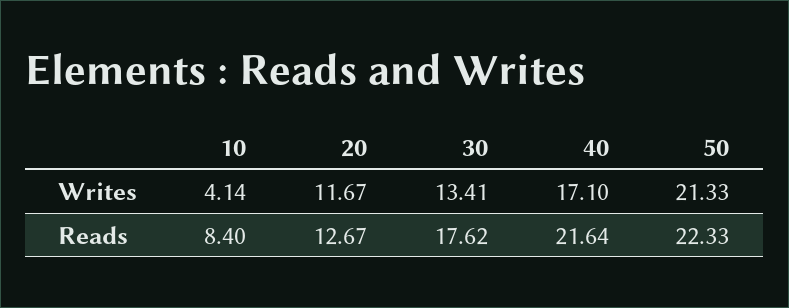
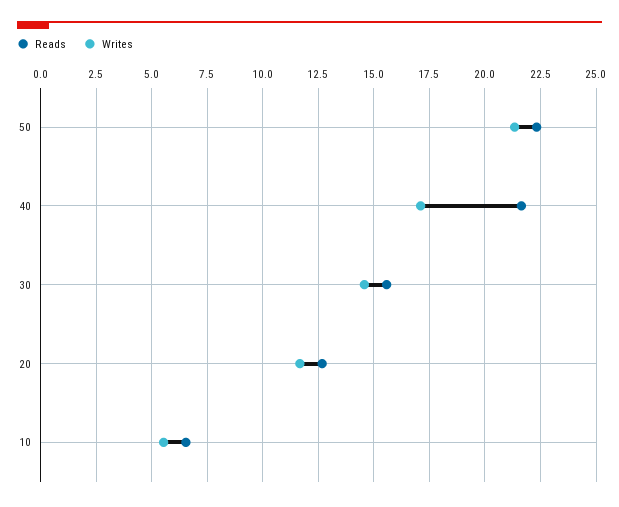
  {
    "Writes": {
-     "10": 4.14,
+     "10": 5.5,
      "20": 11.67,
-     "30": 13.41,
+     "30": 14.5,
      "40": 17.1,
      "50": 21.33
    },
    "Reads": {
-     "10": 8.4,
+     "10": 6.5,
      "20": 12.67,
-     "30": 17.62,
+     "30": 15.5,
      "40": 21.64,
      "50": 22.33
    }
  }

